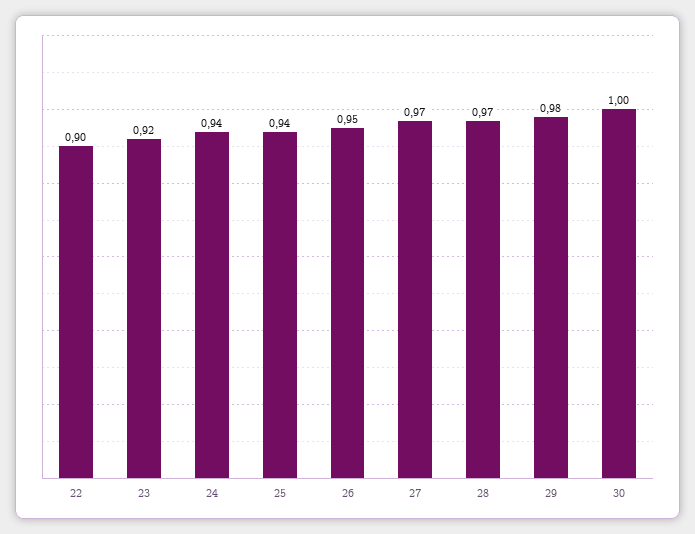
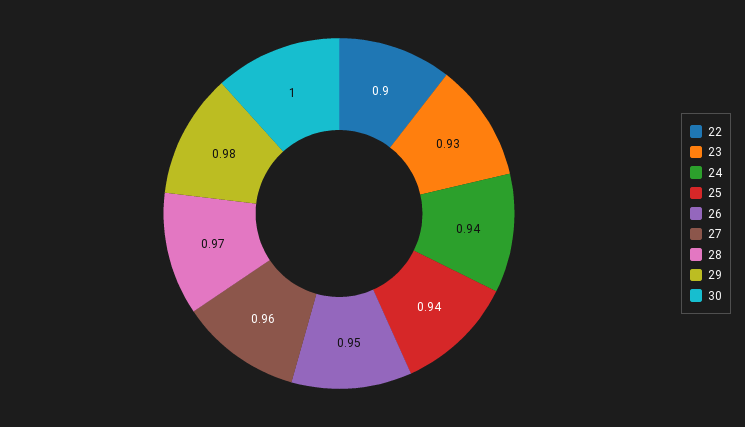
  {
    "22": 0.9,
-   "23": 0.92,
+   "23": 0.93,
    "24": 0.94,
    "25": 0.94,
    "26": 0.95,
-   "27": 0.97,
+   "27": 0.96,
    "28": 0.97,
    "29": 0.98,
    "30": 1
  }

